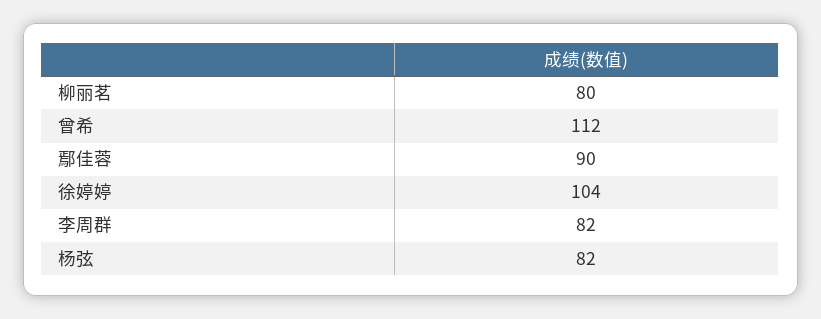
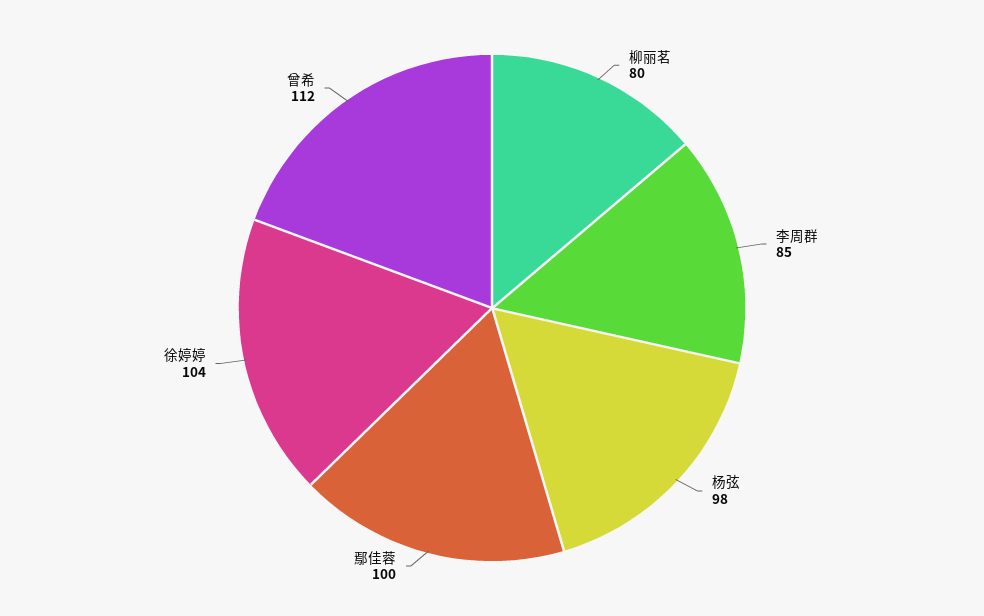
  {
    "柳丽茗": 80,
    "曾希": 112,
-   "鄢佳蓉": 90,
+   "鄢佳蓉": 100,
    "徐婷婷": 104,
-   "李周群": 82,
+   "李周群": 85,
-   "杨弦": 82
+   "杨弦": 98
  }

